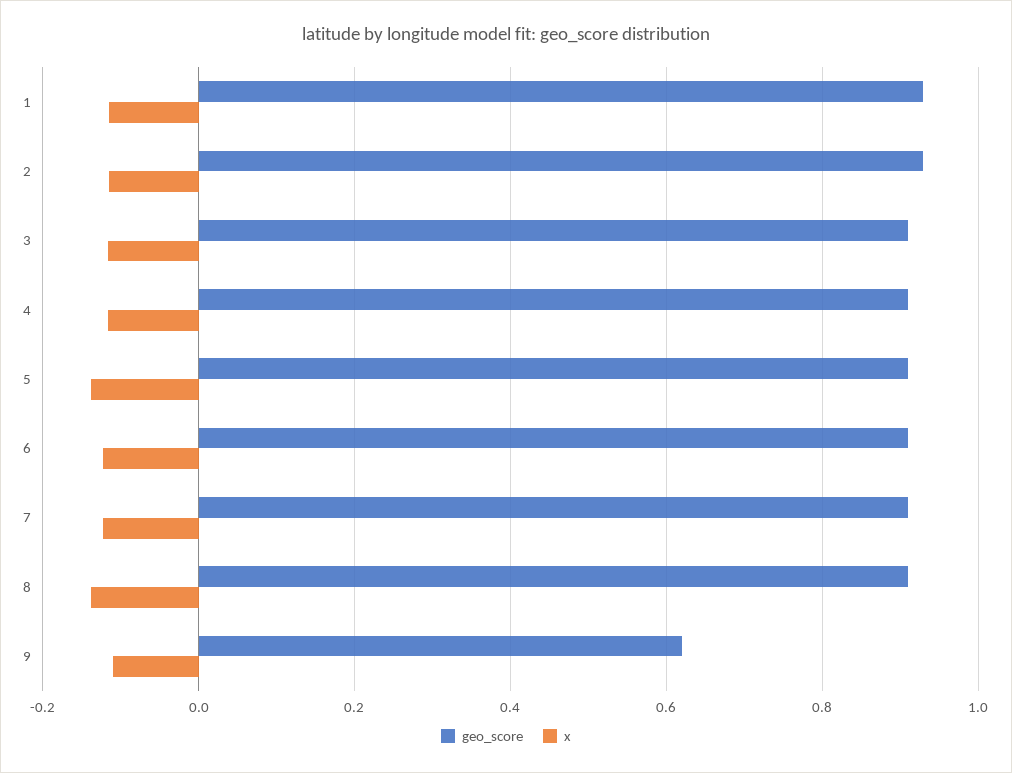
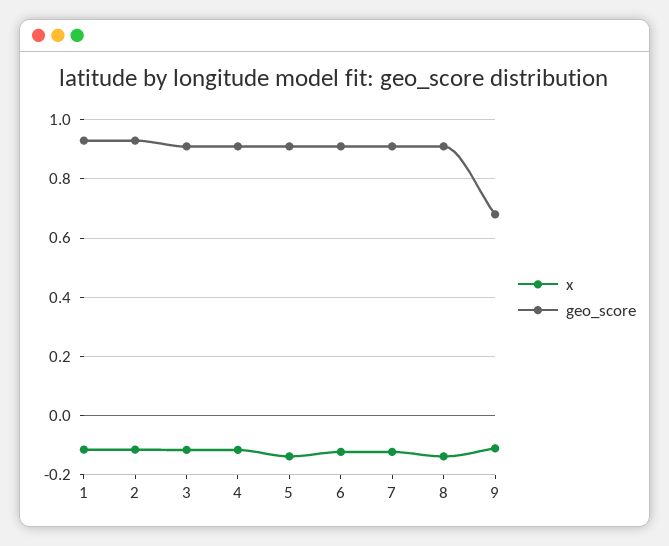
  {
    "geo_score": {
      "1": 0.94,
      "2": 0.94,
      "3": 0.92,
      "4": 0.92,
      "5": 0.92,
      "6": 0.92,
      "7": 0.92,
      "8": 0.92,
-     "9": 0.62
+     "9": 0.675
    },
    "x": {
      "1": -0.12,
      "2": -0.12,
      "3": -0.12,
      "4": -0.12,
      "5": -0.14,
      "6": -0.12,
      "7": -0.12,
      "8": -0.14,
      "9": -0.12
    }
  }

